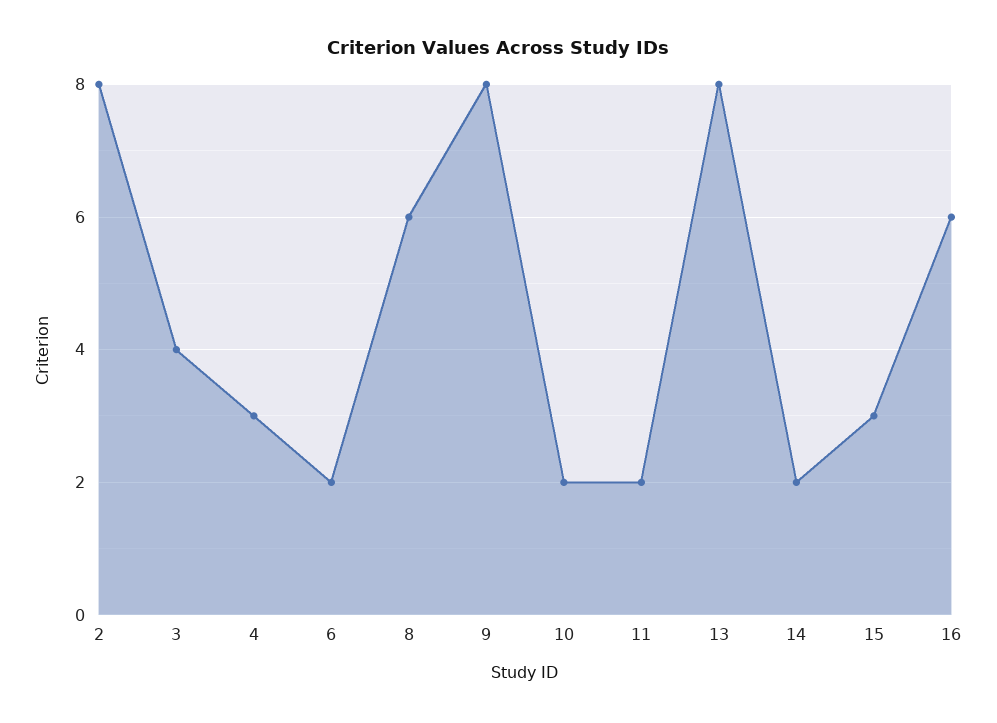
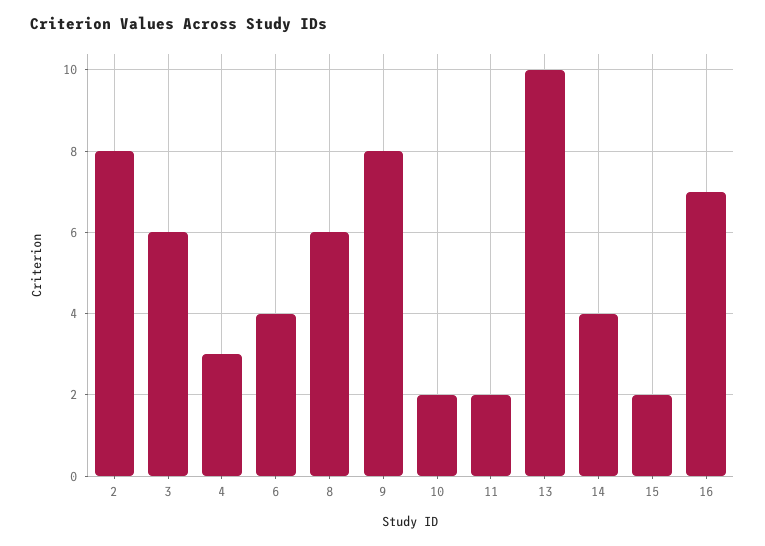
  {
    "2": 8,
-   "3": 4,
+   "3": 6,
    "4": 3,
-   "6": 2,
+   "6": 4,
    "8": 6,
    "9": 8,
    "10": 2,
    "11": 2,
-   "13": 8,
+   "13": 10,
-   "14": 2,
+   "14": 4,
-   "15": 3,
+   "15": 2,
-   "16": 6
+   "16": 7
  }

